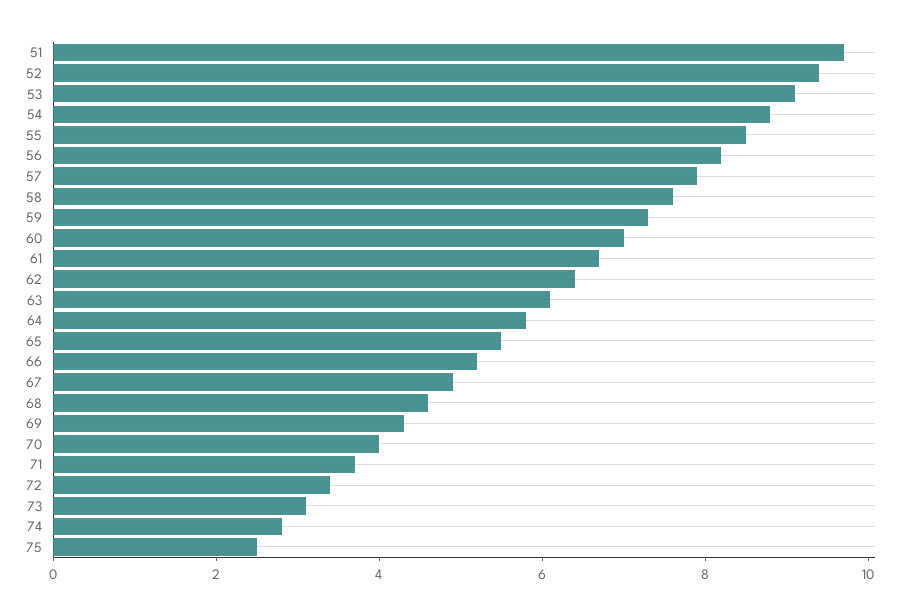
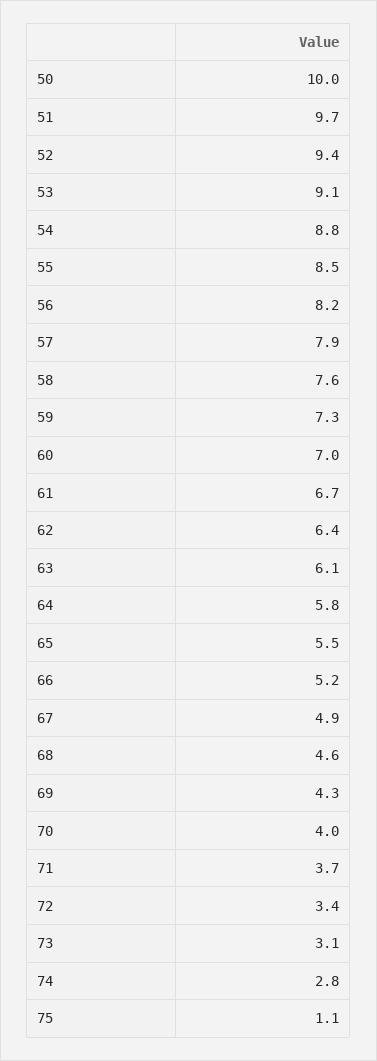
  {
    "51": 9.7,
    "52": 9.4,
    "53": 9.1,
    "54": 8.8,
    "55": 8.5,
    "56": 8.2,
    "57": 7.9,
    "58": 7.6,
    "59": 7.3,
    "60": 7,
    "61": 6.7,
    "62": 6.4,
    "63": 6.1,
    "64": 5.8,
    "65": 5.5,
    "66": 5.2,
    "67": 4.9,
    "68": 4.6,
    "69": 4.3,
    "70": 4,
    "71": 3.7,
    "72": 3.4,
    "73": 3.1,
    "74": 2.8,
-   "75": 2.5
+   "75": 1.1,
+   "50": 10
  }

